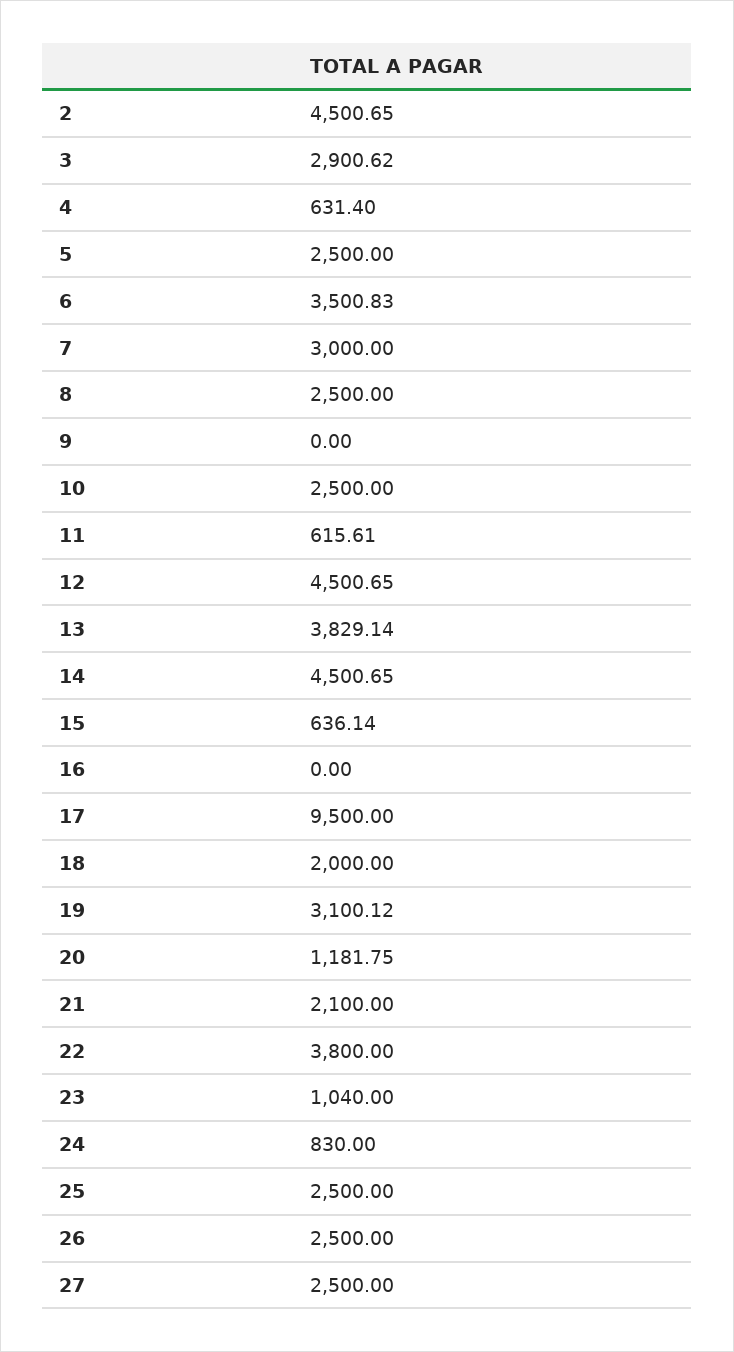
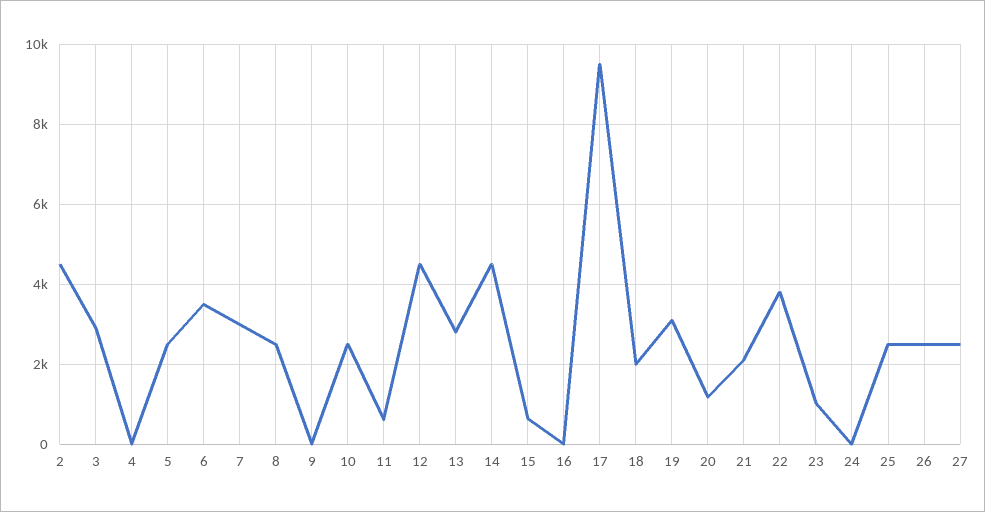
  {
    "2": 4500.65,
    "3": 2900.62,
-   "4": 631.4,
+   "4": 0,
    "5": 2500,
    "6": 3500.83,
    "7": 3000,
    "8": 2500,
    "9": 0,
    "10": 2500,
    "11": 615.61,
    "12": 4500.65,
-   "13": 3829.14,
+   "13": 2800,
    "14": 4500.65,
    "15": 636.14,
    "16": 0,
    "17": 9500,
    "18": 2000,
    "19": 3100.12,
    "20": 1181.75,
    "21": 2100,
    "22": 3800,
    "23": 1040,
-   "24": 830,
+   "24": 0,
    "25": 2500,
    "26": 2500,
    "27": 2500
  }

